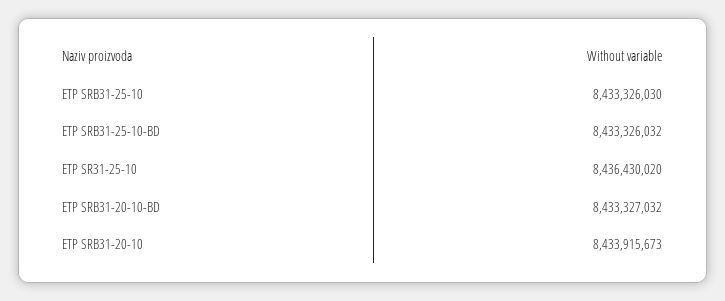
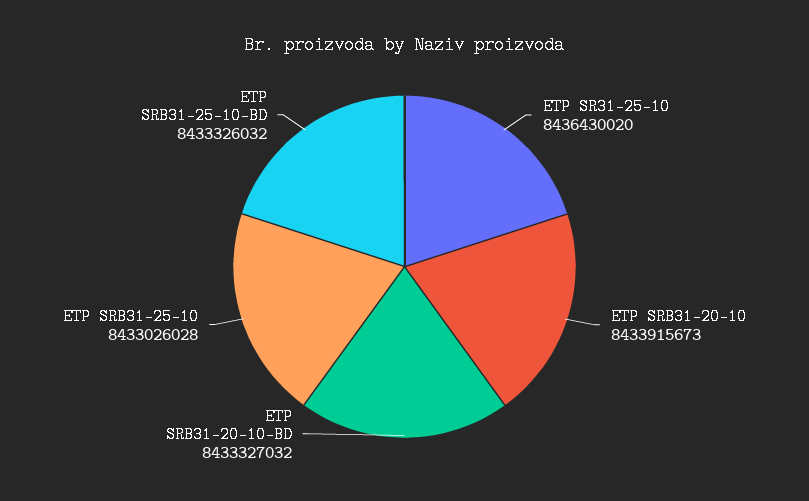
  {
-   "ETP SRB31-25-10": 8433326030,
+   "ETP SRB31-25-10": 8433026028,
    "ETP SRB31-25-10-BD": 8433326032,
    "ETP SR31-25-10": 8436430020,
    "ETP SRB31-20-10-BD": 8433327032,
    "ETP SRB31-20-10": 8433915673
  }

